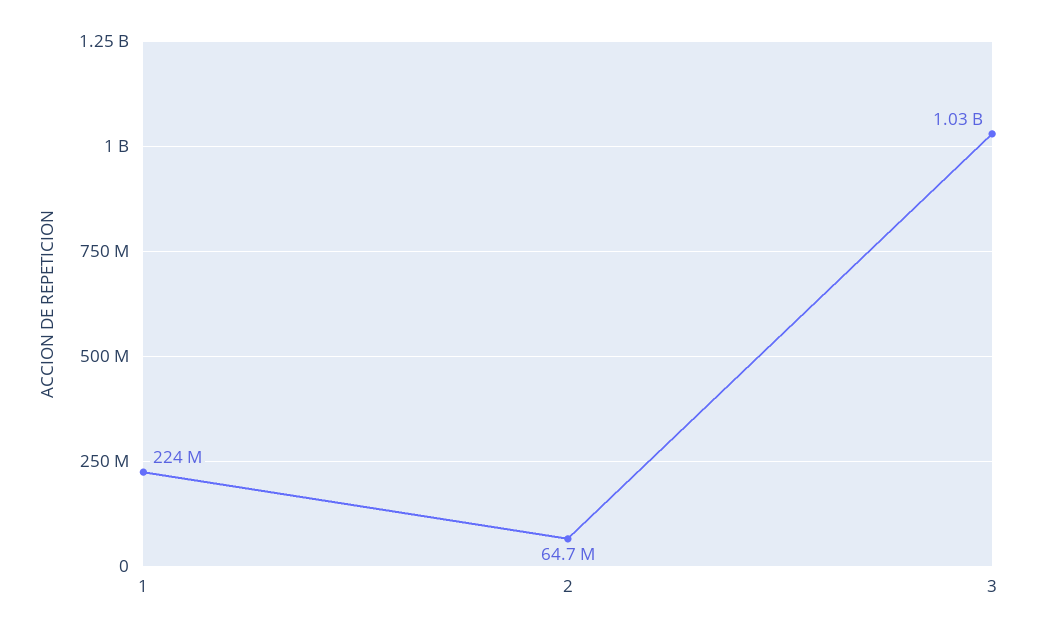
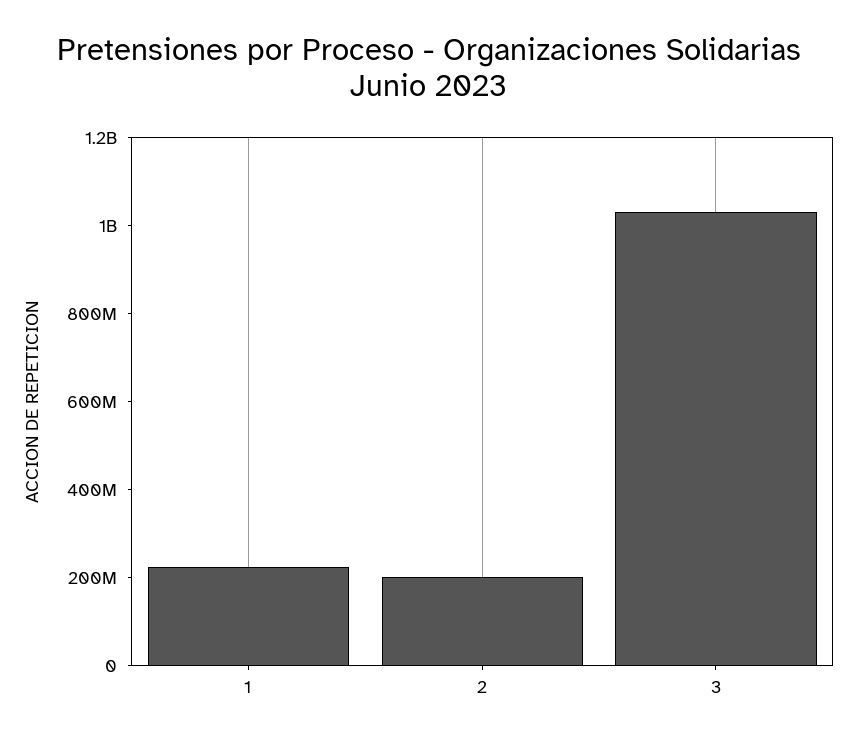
  {
    "1": 224000000,
-   "2": 64700000,
+   "2": 200000000,
    "3": 1030000000
  }

